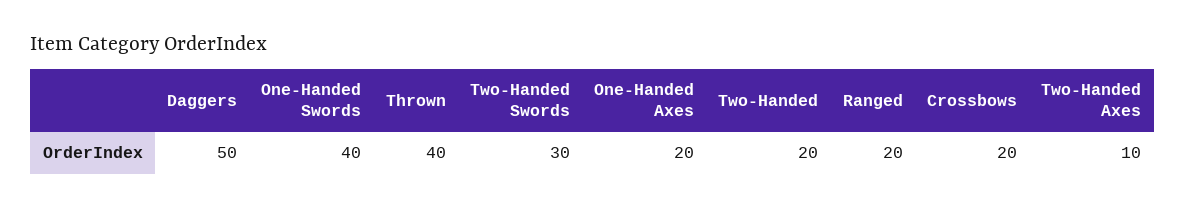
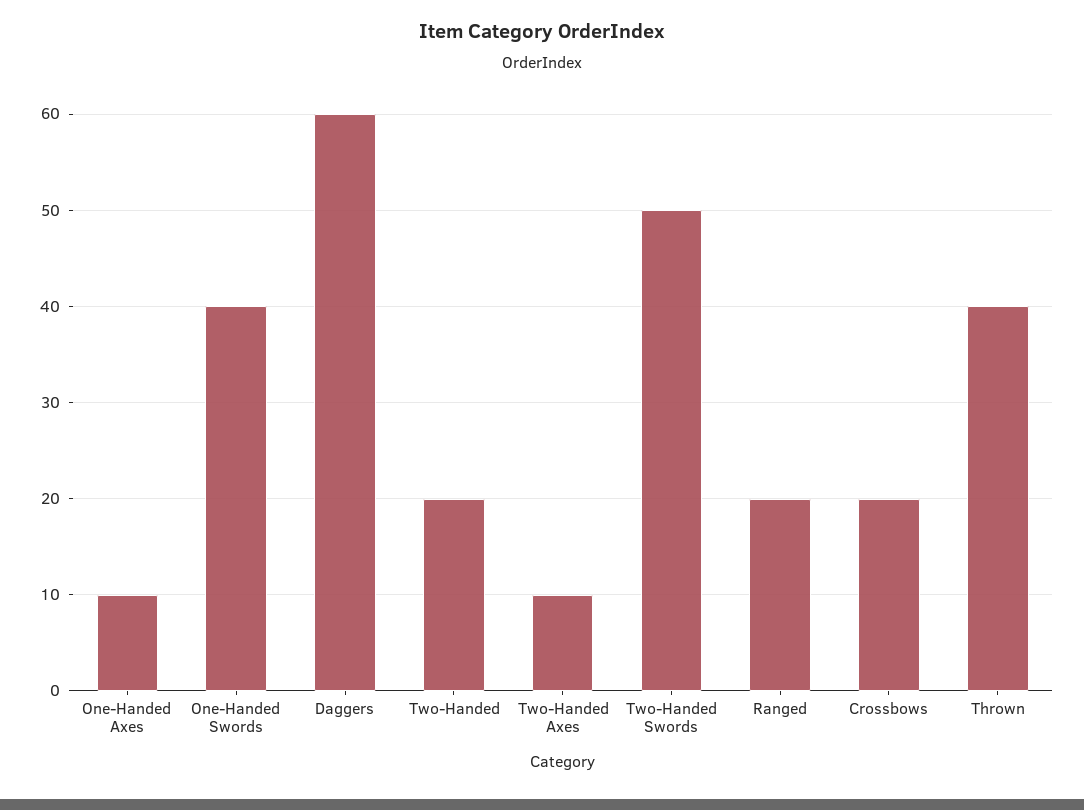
  {
-   "Daggers": 50,
+   "Daggers": 60,
    "One-Handed Swords": 40,
    "Thrown": 40,
-   "Two-Handed Swords": 30,
+   "Two-Handed Swords": 50,
-   "One-Handed Axes": 20,
+   "One-Handed Axes": 10,
    "Two-Handed": 20,
    "Ranged": 20,
    "Crossbows": 20,
    "Two-Handed Axes": 10
  }

